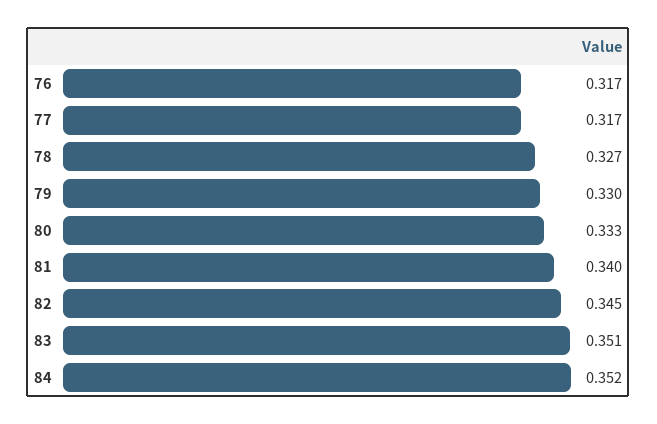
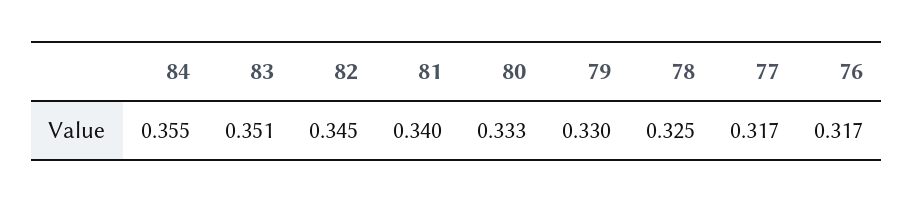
  {
    "76": 0.317,
    "77": 0.317,
-   "78": 0.327,
+   "78": 0.325,
    "79": 0.33,
    "80": 0.333,
    "81": 0.34,
    "82": 0.345,
    "83": 0.351,
-   "84": 0.352
+   "84": 0.355
  }

